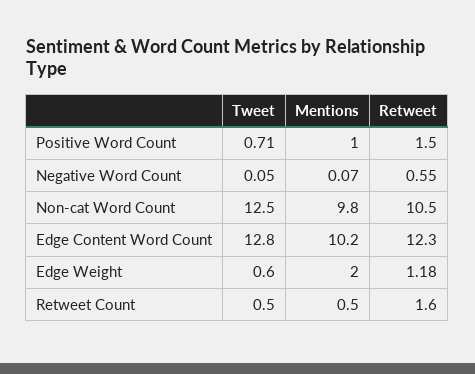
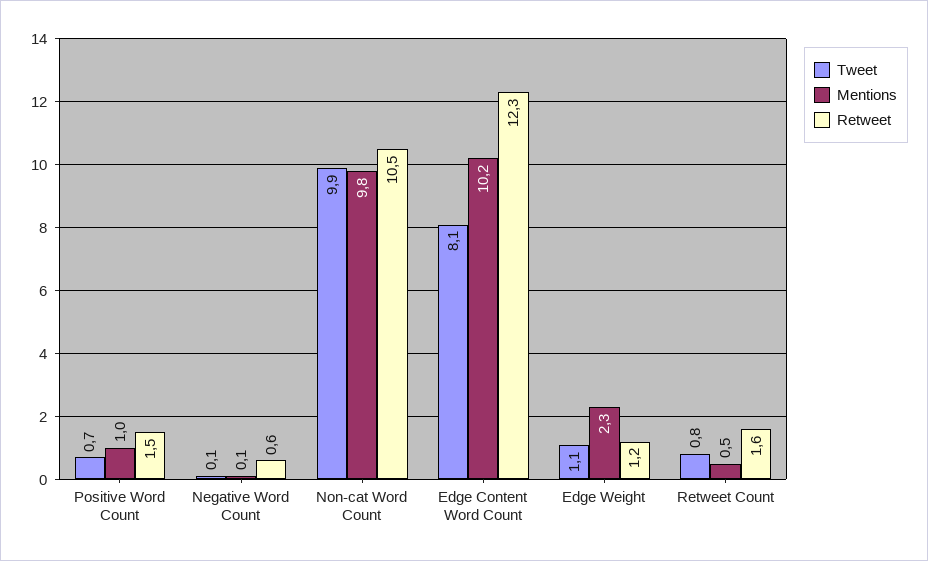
  {
    "Tweet": {
      "Positive Word Count": 0.71,
      "Negative Word Count": 0.05,
-     "Non-cat Word Count": 12.5,
+     "Non-cat Word Count": 9.9,
-     "Edge Content Word Count": 12.8,
+     "Edge Content Word Count": 8.1,
-     "Edge Weight": 0.6,
+     "Edge Weight": 1.1,
-     "Retweet Count": 0.5
+     "Retweet Count": 0.8
    },
    "Mentions": {
      "Positive Word Count": 1,
      "Negative Word Count": 0.07,
      "Non-cat Word Count": 9.8,
      "Edge Content Word Count": 10.2,
-     "Edge Weight": 2,
+     "Edge Weight": 2.3,
      "Retweet Count": 0.5
    },
    "Retweet": {
      "Positive Word Count": 1.5,
      "Negative Word Count": 0.55,
      "Non-cat Word Count": 10.5,
      "Edge Content Word Count": 12.3,
      "Edge Weight": 1.18,
      "Retweet Count": 1.6
    }
  }

